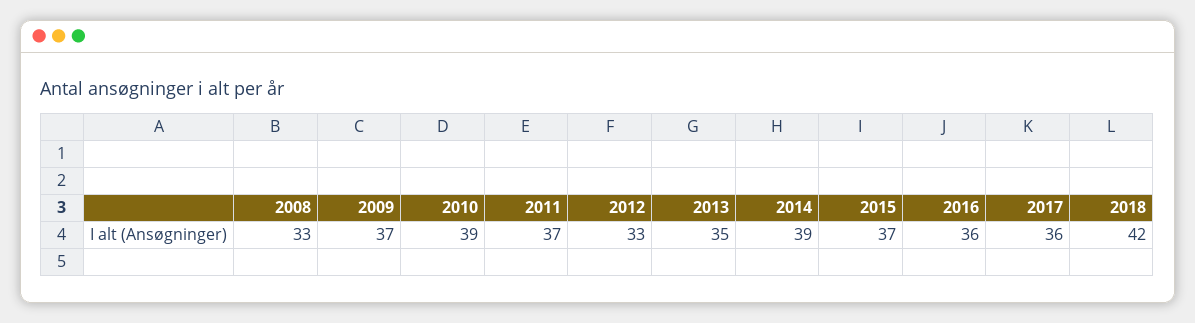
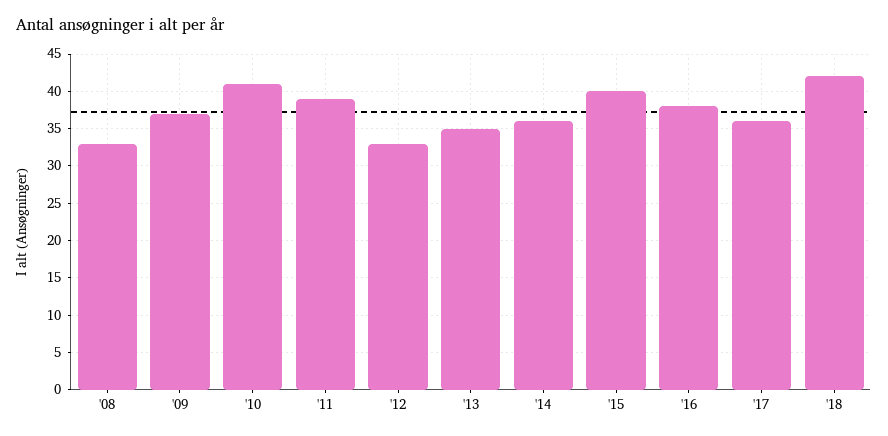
  {
    "2008": 33,
    "2009": 37,
-   "2010": 39,
+   "2010": 41,
-   "2011": 37,
+   "2011": 39,
    "2012": 33,
    "2013": 35,
-   "2014": 39,
+   "2014": 36,
-   "2015": 37,
+   "2015": 40,
-   "2016": 36,
+   "2016": 38,
    "2017": 36,
    "2018": 42
  }

